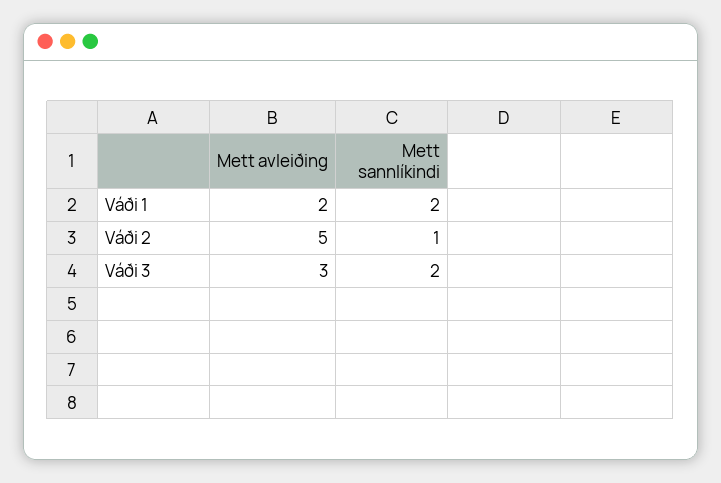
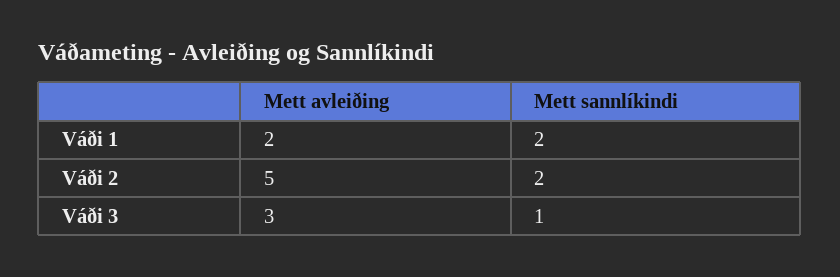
  {
    "Mett avleiðing": {
      "Váði 1": 2,
      "Váði 2": 5,
      "Váði 3": 3
    },
    "Mett sannlíkindi": {
      "Váði 1": 2,
-     "Váði 2": 1,
+     "Váði 2": 2,
-     "Váði 3": 2
+     "Váði 3": 1
    }
  }

